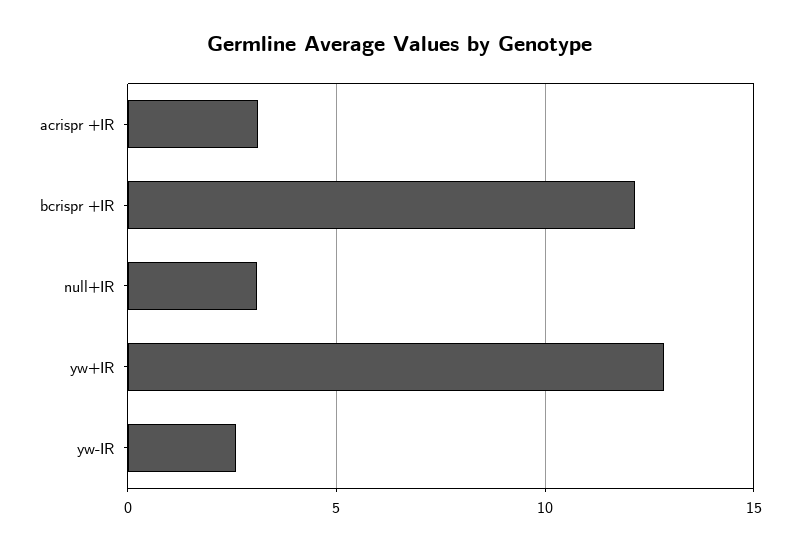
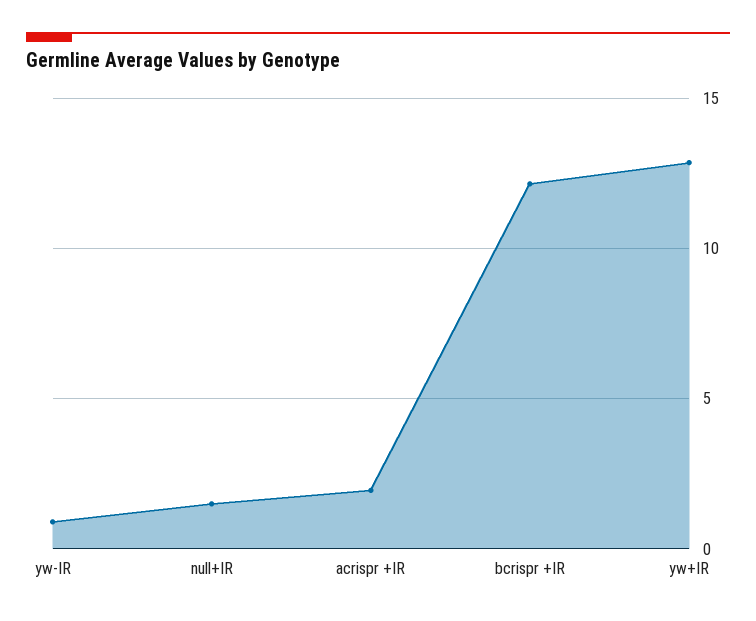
  {
-   "acrispr +IR": 3,
+   "acrispr +IR": 2,
    "bcrispr +IR": 12,
-   "null+IR": 3,
+   "null+IR": 1.5,
    "yw+IR": 13,
-   "yw-IR": 2.5
+   "yw-IR": 1
  }

